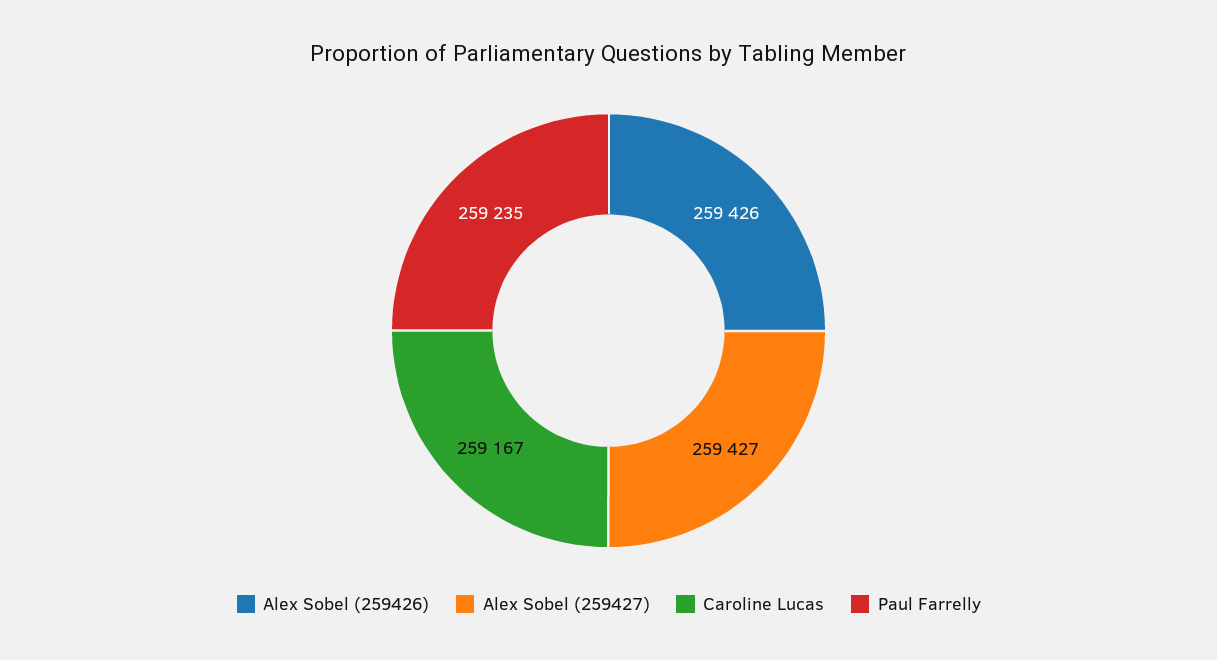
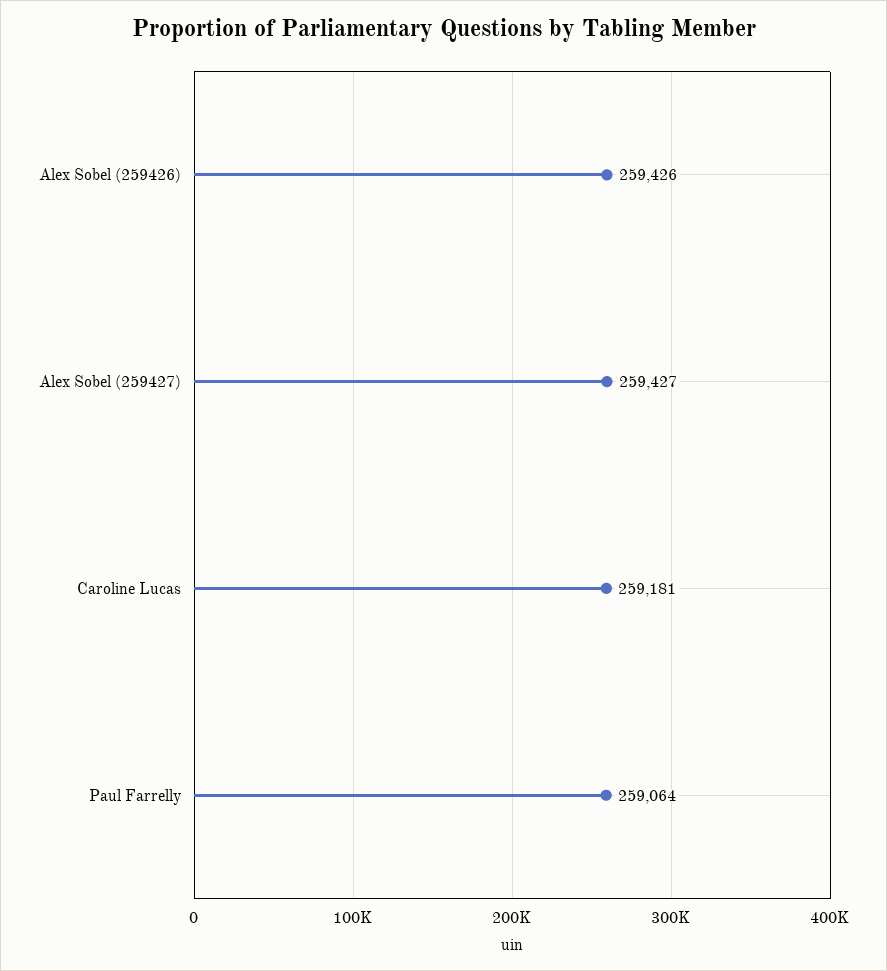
  {
    "Alex Sobel (259426)": 259426,
    "Alex Sobel (259427)": 259427,
-   "Caroline Lucas": 259167,
+   "Caroline Lucas": 259181,
-   "Paul Farrelly": 259235
+   "Paul Farrelly": 259064
  }

